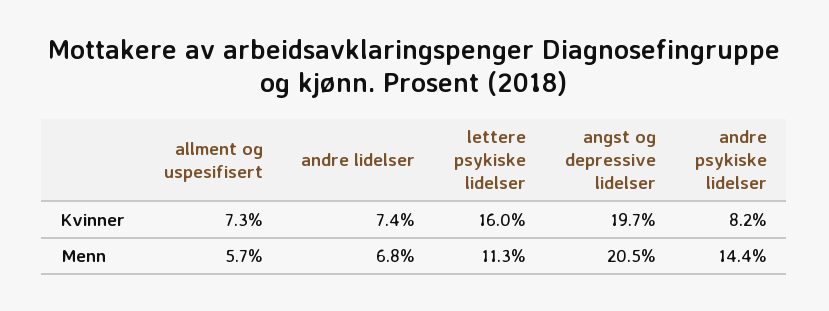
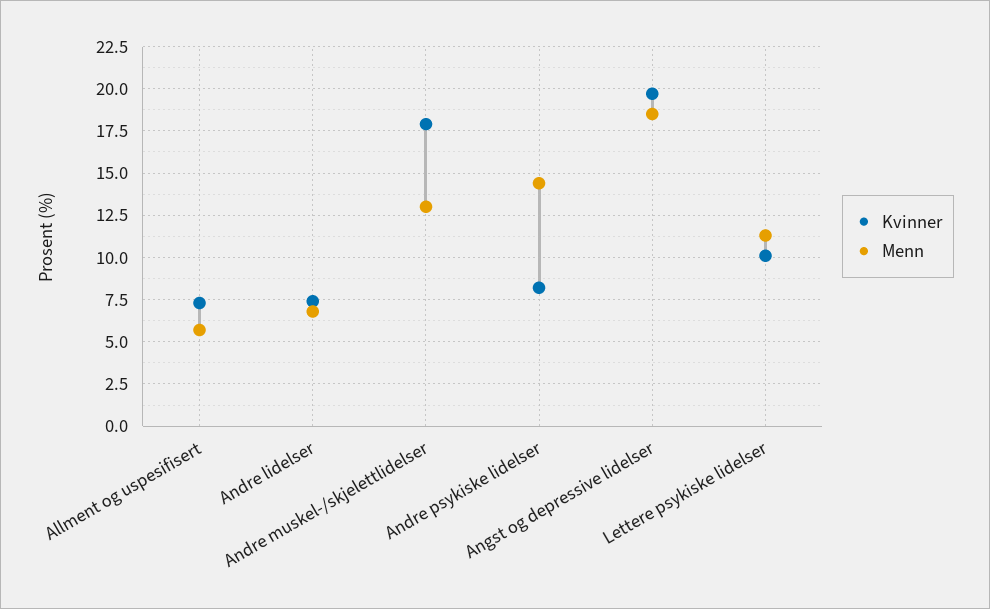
  {
    "Kvinner": {
      "allment og uspesifisert": 7.3,
      "andre lidelser": 7.4,
-     "lettere psykiske lidelser": 16,
+     "lettere psykiske lidelser": 10,
      "angst og depressive lidelser": 19.7,
-     "andre psykiske lidelser": 8.2
+     "andre psykiske lidelser": 8.2,
+     "Andre muskel-/skjelettlidelser": 18
    },
    "Menn": {
      "allment og uspesifisert": 5.7,
      "andre lidelser": 6.8,
      "lettere psykiske lidelser": 11.3,
-     "angst og depressive lidelser": 20.5,
+     "angst og depressive lidelser": 18.5,
-     "andre psykiske lidelser": 14.4
+     "andre psykiske lidelser": 14.4,
+     "Andre muskel-/skjelettlidelser": 13
    }
  }

